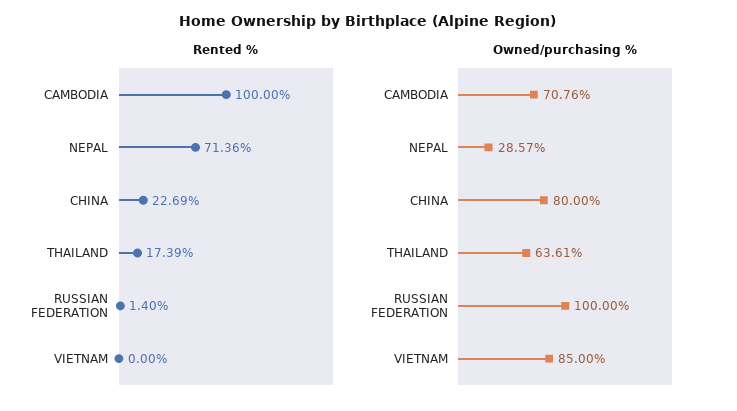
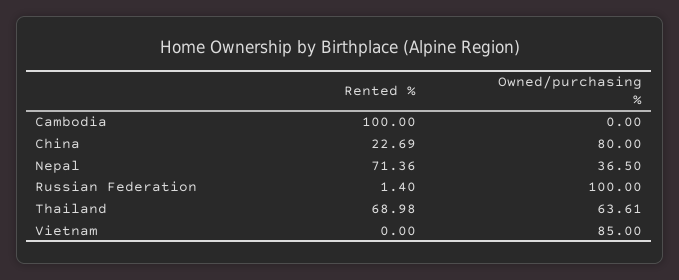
  {
    "Rented %": {
      "CAMBODIA": 100,
      "NEPAL": 71.36,
      "CHINA": 22.69,
-     "THAILAND": 17.39,
+     "THAILAND": 68.98,
      "RUSSIAN FEDERATION": 1.4,
      "VIETNAM": 0
    },
    "Owned/purchasing %": {
-     "CAMBODIA": 70.76,
+     "CAMBODIA": 0,
-     "NEPAL": 28.57,
+     "NEPAL": 36.5,
      "CHINA": 80,
      "THAILAND": 63.61,
      "RUSSIAN FEDERATION": 100,
      "VIETNAM": 85
    }
  }

